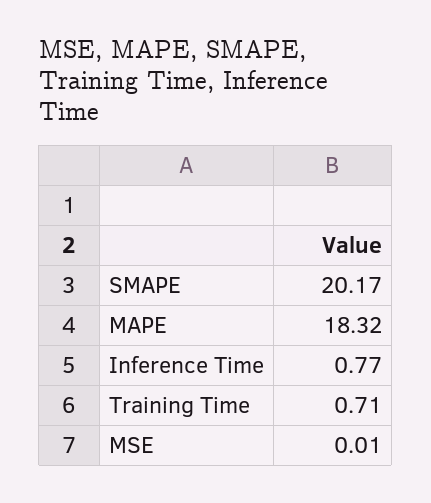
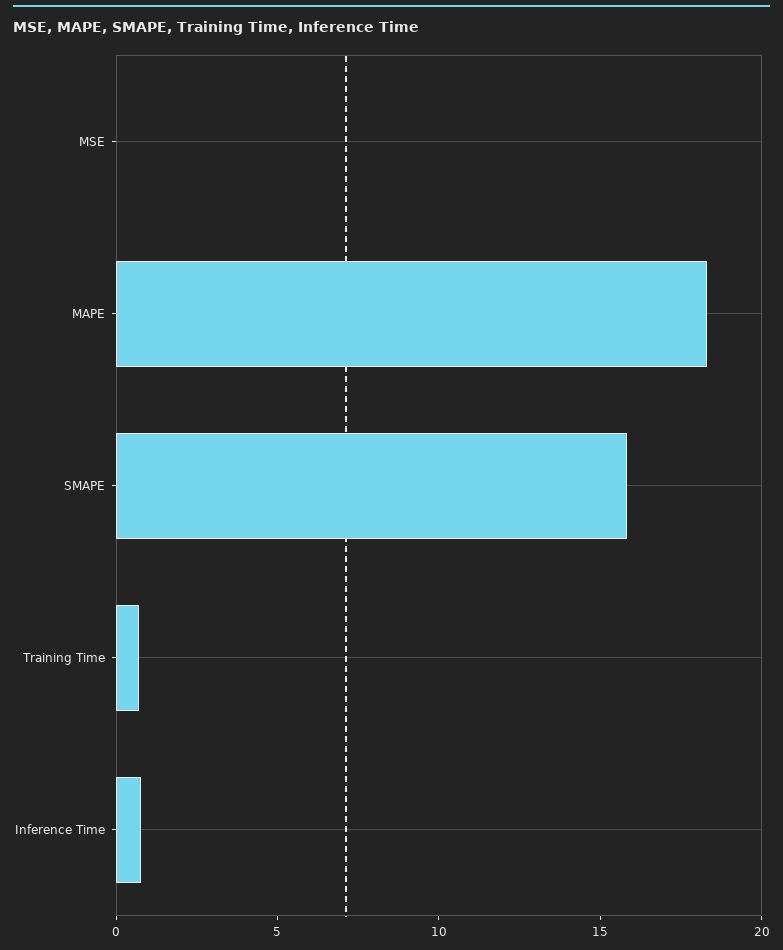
  {
-   "SMAPE": 20.17,
+   "SMAPE": 16,
    "MAPE": 18.32,
    "Inference Time": 0.77,
    "Training Time": 0.71,
    "MSE": 0.01
  }

